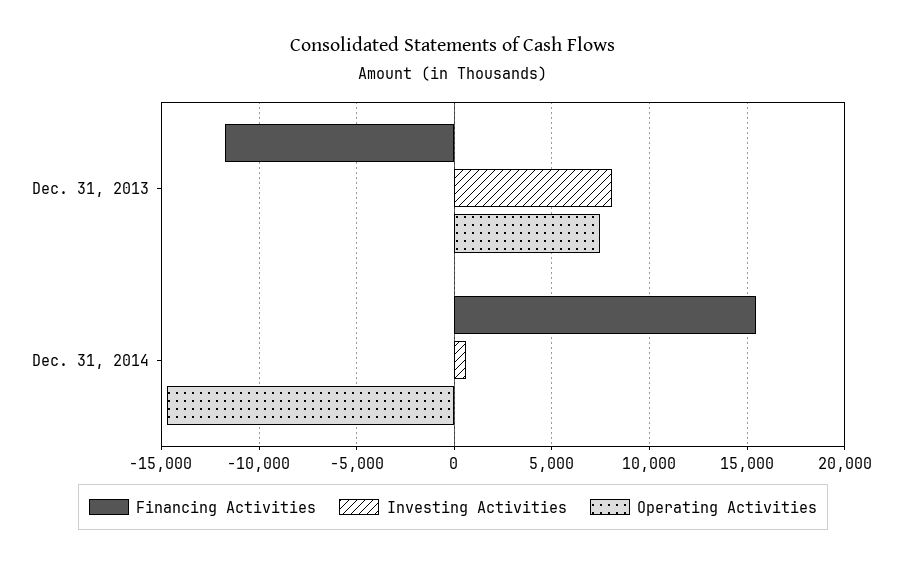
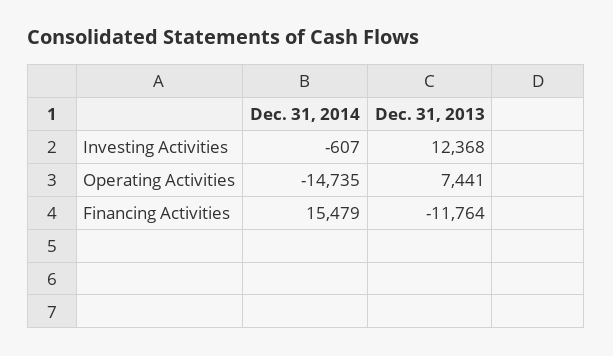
  {
    "Financing Activities": {
      "Dec. 31, 2013": -11764,
      "Dec. 31, 2014": 15479
    },
    "Investing Activities": {
-     "Dec. 31, 2013": 8000,
+     "Dec. 31, 2013": 12368,
-     "Dec. 31, 2014": 500
+     "Dec. 31, 2014": -607
    },
    "Operating Activities": {
      "Dec. 31, 2013": 7441,
      "Dec. 31, 2014": -14735
    }
  }

